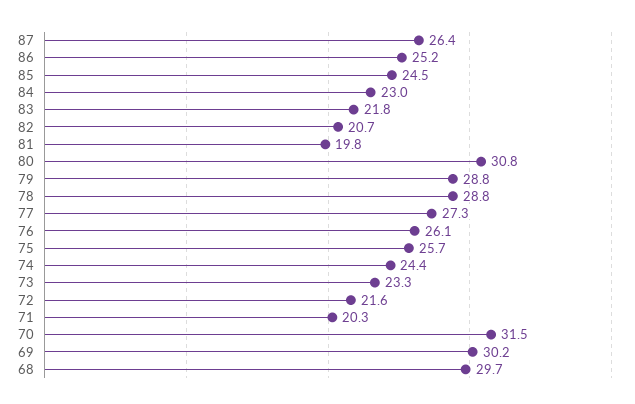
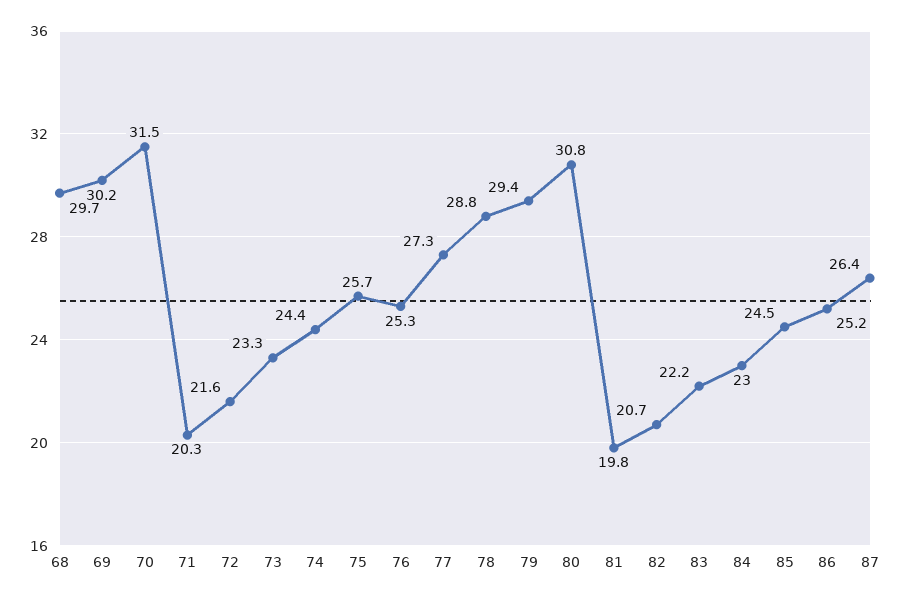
  {
    "87": 26.4,
    "86": 25.2,
    "85": 24.5,
    "84": 23,
-   "83": 21.8,
+   "83": 22.2,
    "82": 20.7,
    "81": 19.8,
    "80": 30.8,
-   "79": 28.8,
+   "79": 29.4,
    "78": 28.8,
    "77": 27.3,
-   "76": 26.1,
+   "76": 25.3,
    "75": 25.7,
    "74": 24.4,
    "73": 23.3,
    "72": 21.6,
    "71": 20.3,
    "70": 31.5,
    "69": 30.2,
    "68": 29.7
  }

